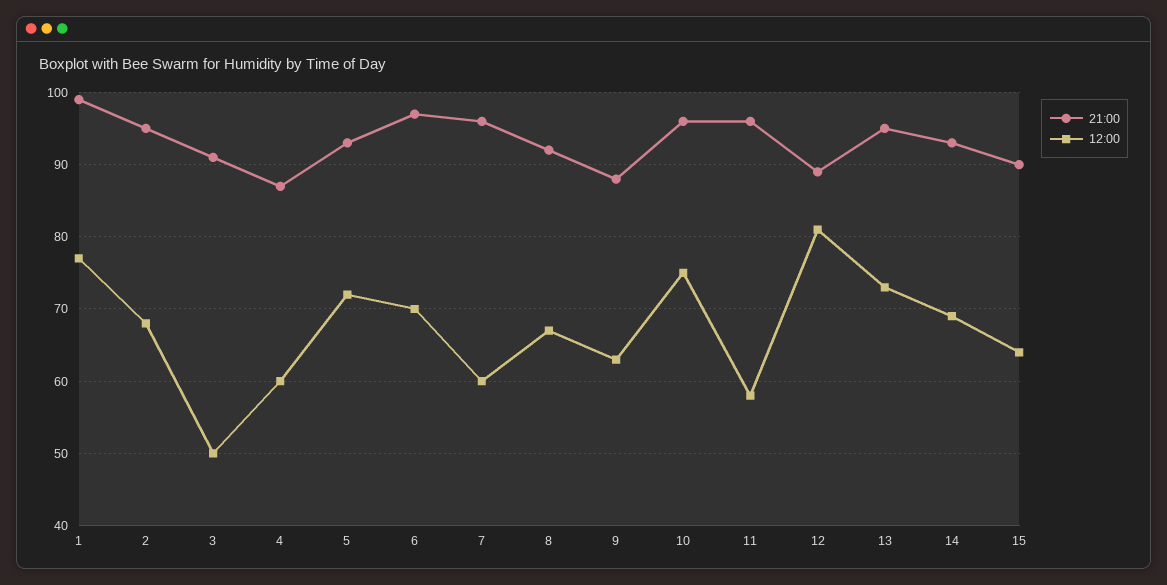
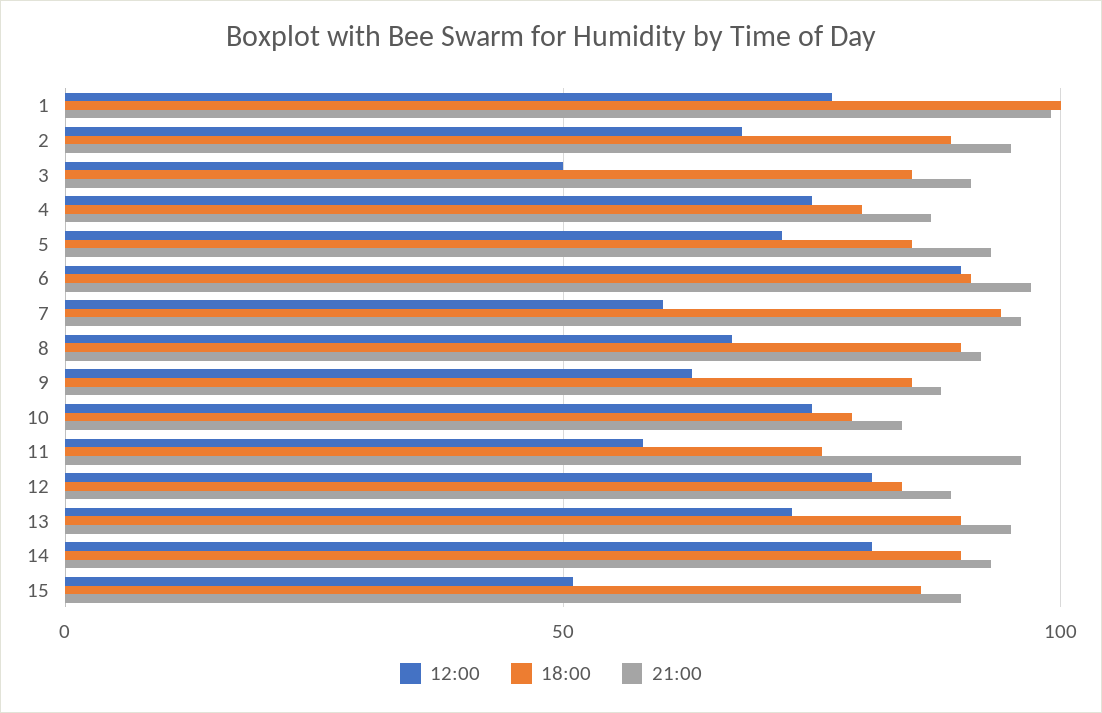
  {
    "21:00": {
      "1": 99,
      "2": 95,
      "3": 91,
      "4": 87,
      "5": 93,
      "6": 97,
      "7": 96,
      "8": 92,
      "9": 88,
-     "10": 96,
+     "10": 85,
      "11": 96,
      "12": 89,
      "13": 95,
      "14": 93,
      "15": 90
    },
    "12:00": {
      "1": 77,
      "2": 68,
      "3": 50,
-     "4": 60,
+     "4": 75,
      "5": 72,
-     "6": 70,
+     "6": 90,
      "7": 60,
      "8": 67,
      "9": 63,
      "10": 75,
      "11": 58,
      "12": 81,
      "13": 73,
-     "14": 69,
+     "14": 80,
-     "15": 64
+     "15": 50
-   }
+   },
+   "18:00": {
+     "1": 100,
+     "2": 90,
+     "3": 85,
+     "4": 80,
+     "5": 85,
+     "6": 90,
+     "7": 95,
+     "8": 90,
+     "9": 85,
+     "10": 80,
+     "11": 75,
+     "12": 85,
+     "13": 90,
+     "14": 90,
+     "15": 85
+   }
  }

